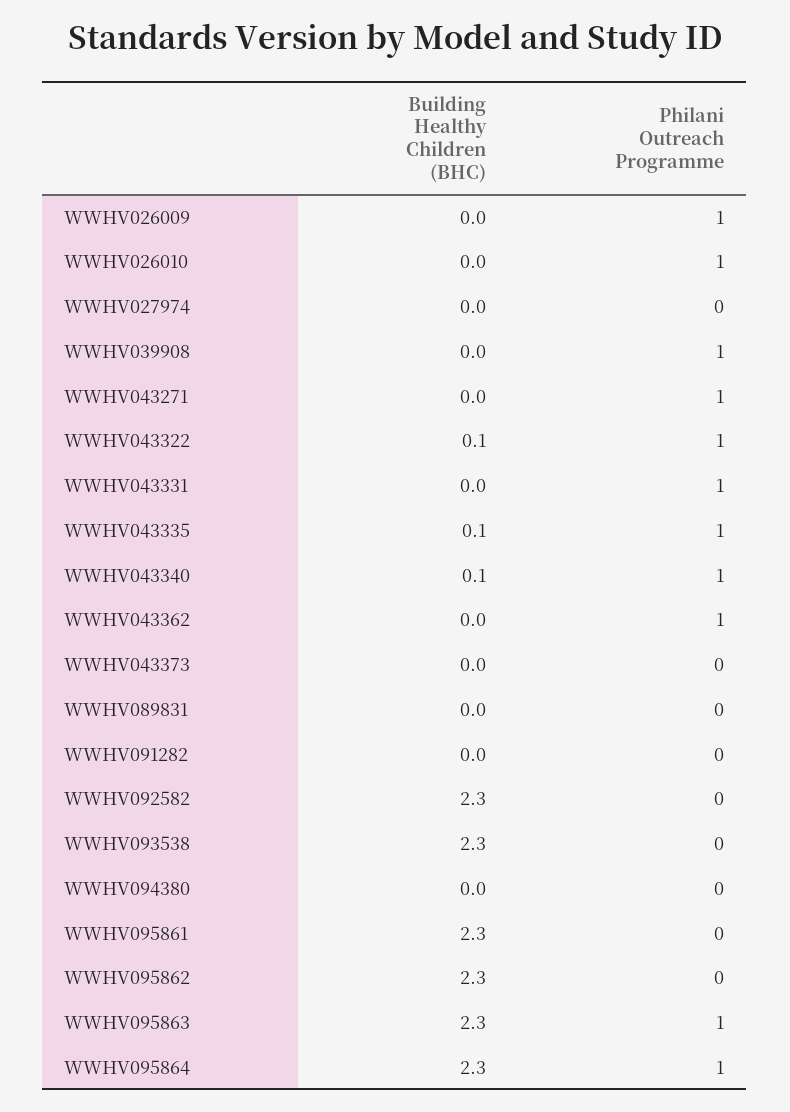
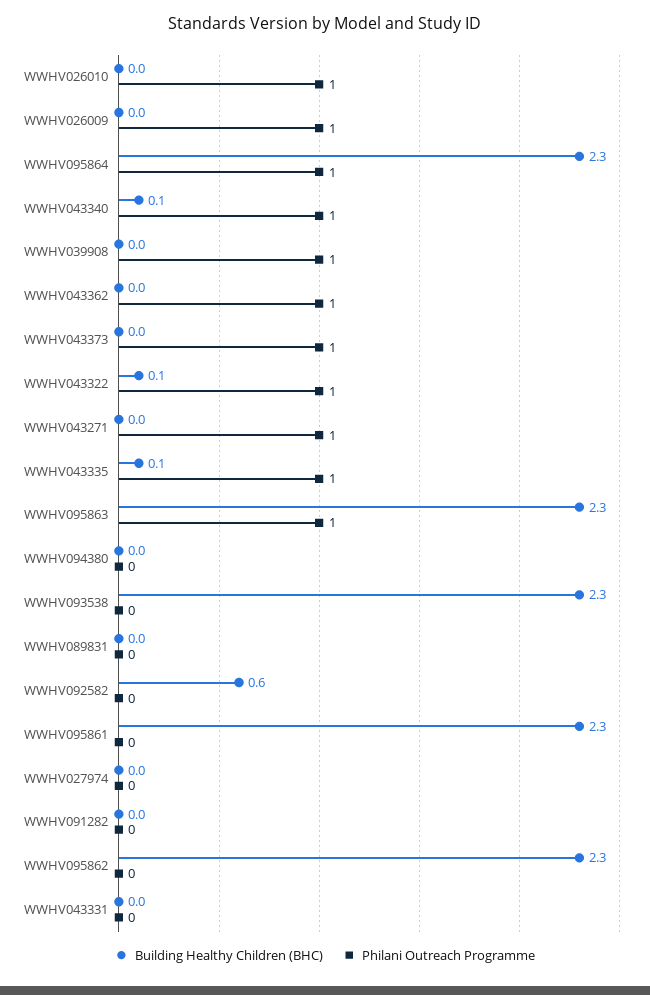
  {
    "Building Healthy Children (BHC)": {
      "WWHV026009": 0,
      "WWHV026010": 0,
      "WWHV027974": 0,
      "WWHV039908": 0,
      "WWHV043271": 0,
      "WWHV043322": 0.1,
      "WWHV043331": 0,
      "WWHV043335": 0.1,
      "WWHV043340": 0.1,
      "WWHV043362": 0,
      "WWHV043373": 0,
      "WWHV089831": 0,
      "WWHV091282": 0,
-     "WWHV092582": 2.3,
+     "WWHV092582": 0.6,
      "WWHV093538": 2.3,
      "WWHV094380": 0,
      "WWHV095861": 2.3,
      "WWHV095862": 2.3,
      "WWHV095863": 2.3,
      "WWHV095864": 2.3
    },
    "Philani Outreach Programme": {
      "WWHV026009": 1,
      "WWHV026010": 1,
      "WWHV027974": 0,
      "WWHV039908": 1,
      "WWHV043271": 1,
      "WWHV043322": 1,
-     "WWHV043331": 1,
+     "WWHV043331": 0,
      "WWHV043335": 1,
      "WWHV043340": 1,
      "WWHV043362": 1,
-     "WWHV043373": 0,
+     "WWHV043373": 1,
      "WWHV089831": 0,
      "WWHV091282": 0,
      "WWHV092582": 0,
      "WWHV093538": 0,
      "WWHV094380": 0,
      "WWHV095861": 0,
      "WWHV095862": 0,
      "WWHV095863": 1,
      "WWHV095864": 1
    }
  }

